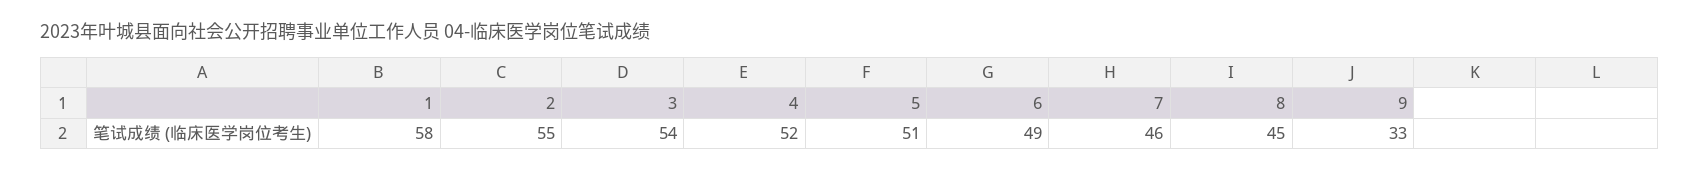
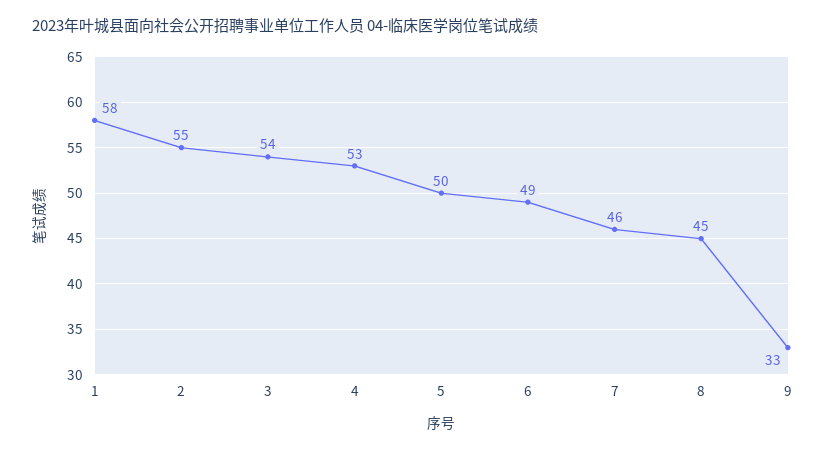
  {
    "1": 58,
    "2": 55,
    "3": 54,
-   "4": 52,
+   "4": 53,
-   "5": 51,
+   "5": 50,
    "6": 49,
    "7": 46,
    "8": 45,
    "9": 33
  }

